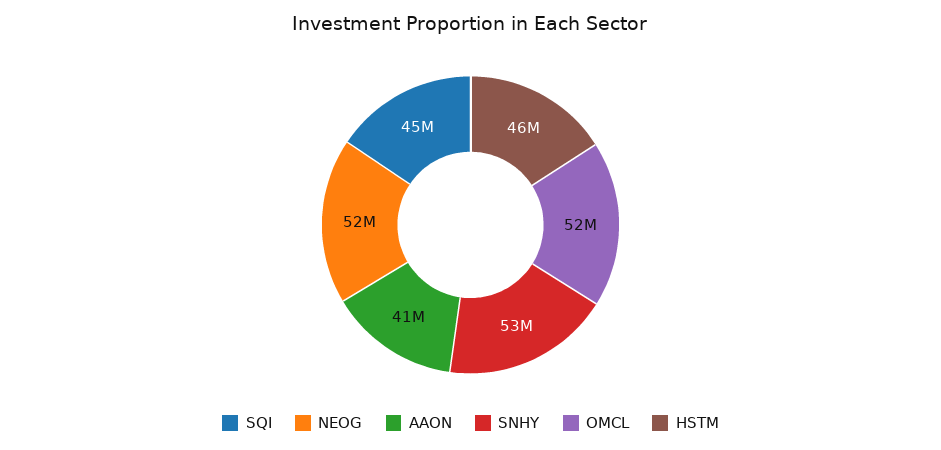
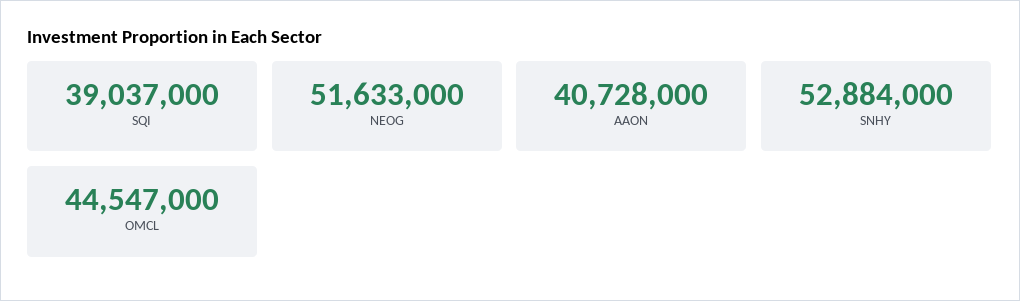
  {
-   "SQI": 45000000,
+   "SQI": 39037000,
    "NEOG": 51633000,
    "AAON": 40728000,
    "SNHY": 52884000,
-   "OMCL": 52000000,
+   "OMCL": 44547000
-   "HSTM": 46000000
  }

